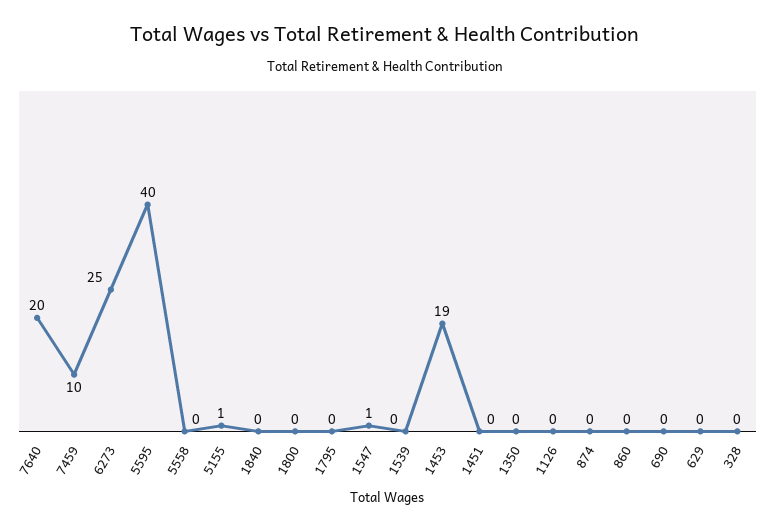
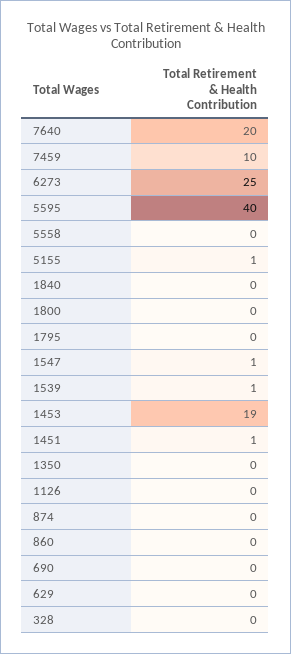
  {
    "7640": 20,
    "7459": 10,
    "6273": 25,
    "5595": 40,
    "5558": 0,
    "5155": 1,
    "1840": 0,
    "1800": 0,
    "1795": 0,
    "1547": 1,
-   "1539": 0,
+   "1539": 1,
    "1453": 19,
-   "1451": 0,
+   "1451": 1,
    "1350": 0,
    "1126": 0,
    "874": 0,
    "860": 0,
    "690": 0,
    "629": 0,
    "328": 0
  }

